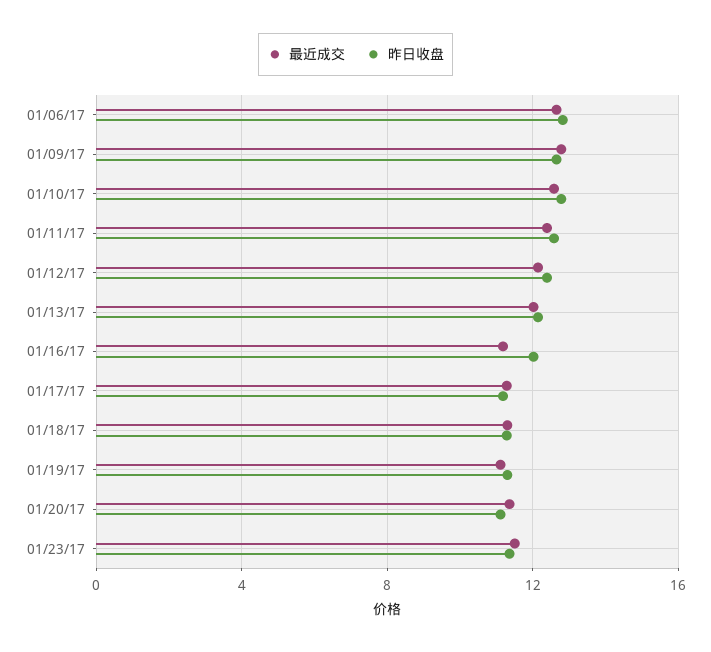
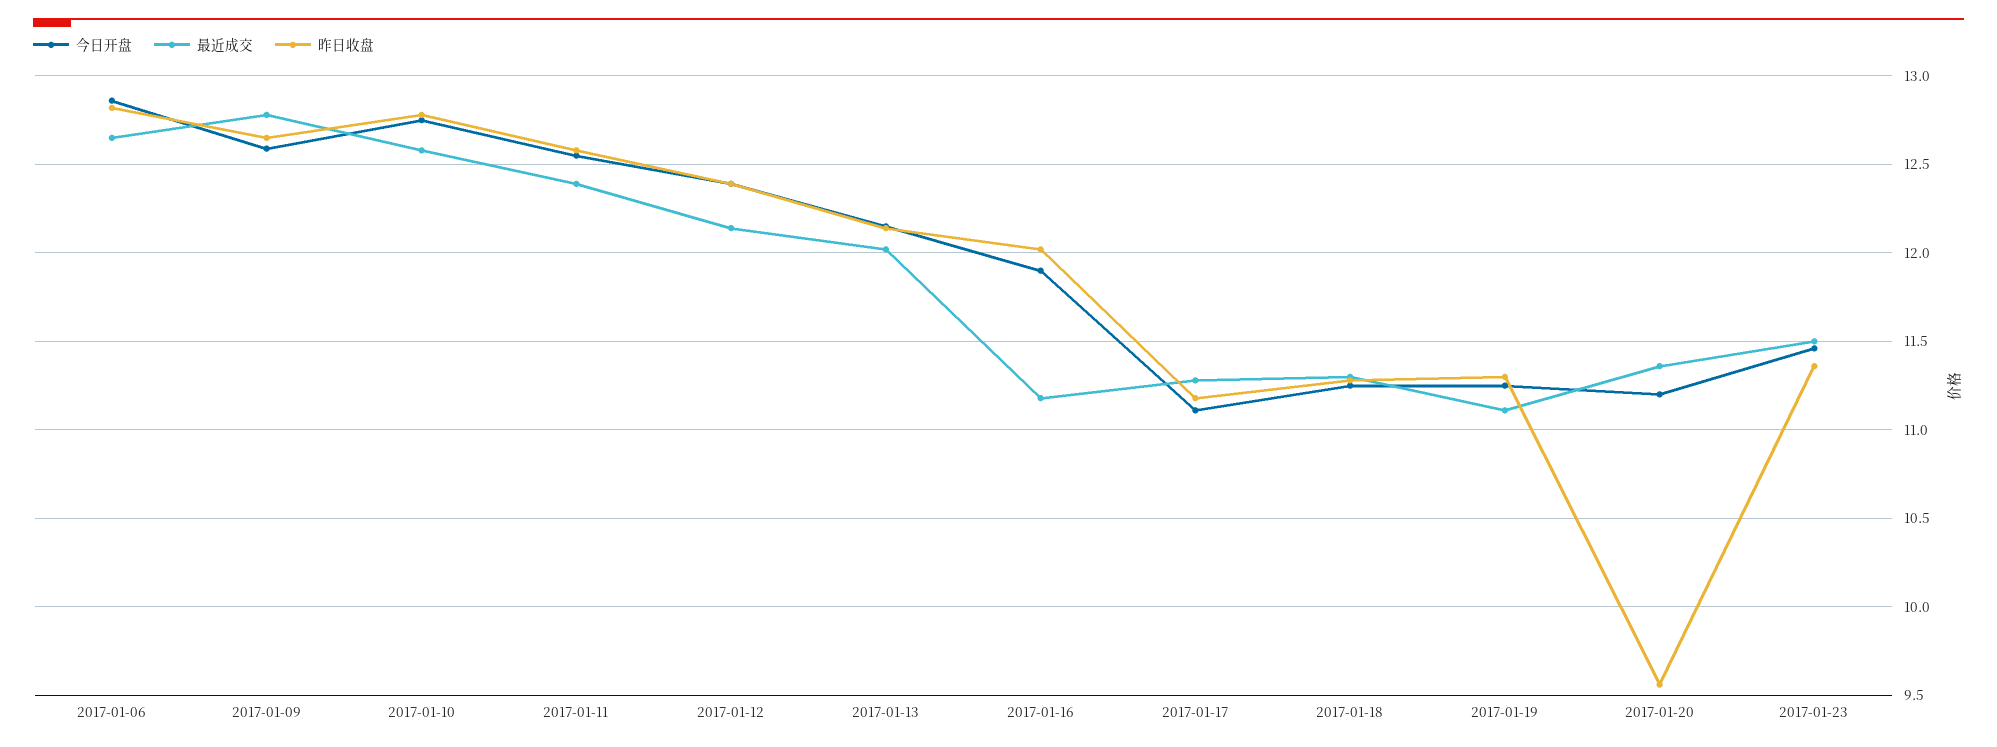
  {
    "最近成交": {
      "01/06/17": 12.65,
      "01/09/17": 12.8,
      "01/10/17": 12.6,
      "01/11/17": 12.4,
      "01/12/17": 12.15,
      "01/13/17": 12,
      "01/16/17": 11.2,
      "01/17/17": 11.3,
      "01/18/17": 11.3,
      "01/19/17": 11.1,
      "01/20/17": 11.35,
      "01/23/17": 11.5
    },
    "昨日收盘": {
      "01/06/17": 12.8,
      "01/09/17": 12.65,
      "01/10/17": 12.8,
      "01/11/17": 12.6,
      "01/12/17": 12.4,
      "01/13/17": 12.15,
      "01/16/17": 12,
      "01/17/17": 11.2,
      "01/18/17": 11.3,
      "01/19/17": 11.3,
-     "01/20/17": 11,
+     "01/20/17": 9.55,
      "01/23/17": 11.35
-   }
+   },
+   "今日开盘": {
+     "01/06/17": 12.85,
+     "01/09/17": 12.6,
+     "01/10/17": 12.75,
+     "01/11/17": 12.55,
+     "01/12/17": 12.4,
+     "01/13/17": 12.15,
+     "01/16/17": 11.9,
+     "01/17/17": 11.1,
+     "01/18/17": 11.25,
+     "01/19/17": 11.25,
+     "01/20/17": 11.2,
+     "01/23/17": 11.45
+   }
  }

